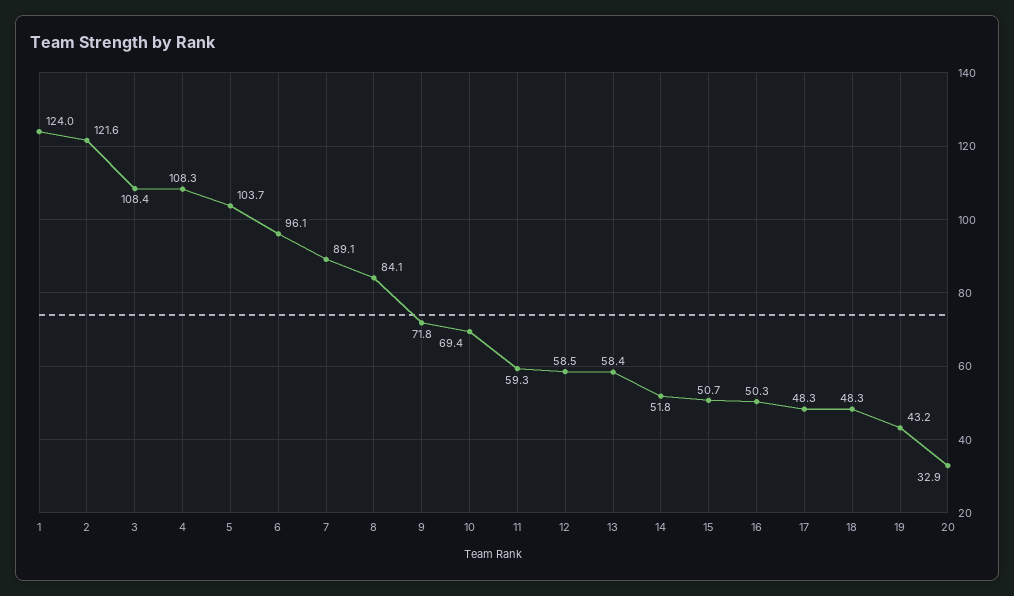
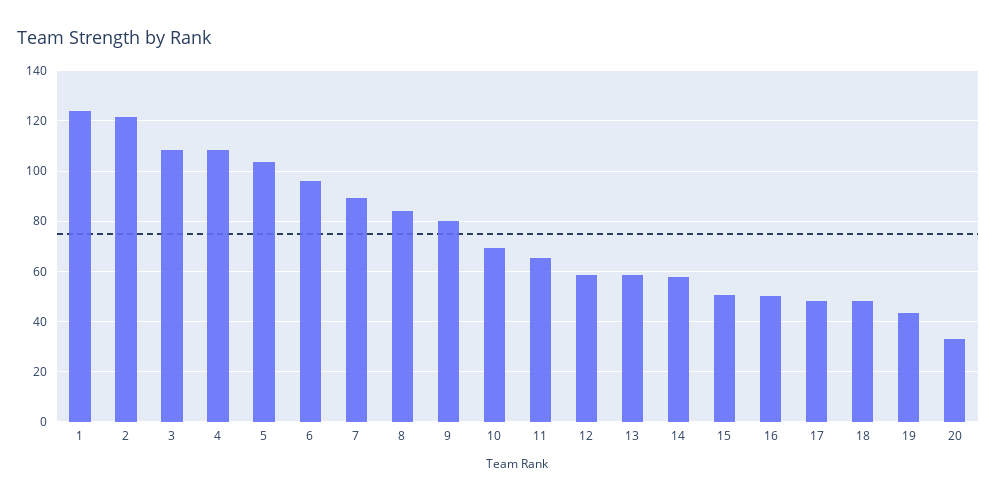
  {
    "1": 124,
    "2": 121.6,
    "3": 108.4,
    "4": 108.3,
    "5": 103.7,
    "6": 96.1,
    "7": 89.1,
    "8": 84.1,
-   "9": 71.8,
+   "9": 80,
    "10": 69.4,
-   "11": 59.3,
+   "11": 65,
    "12": 58.5,
    "13": 58.4,
-   "14": 51.8,
+   "14": 57.5,
    "15": 50.7,
    "16": 50.3,
    "17": 48.3,
    "18": 48.3,
    "19": 43.2,
    "20": 32.9
  }

